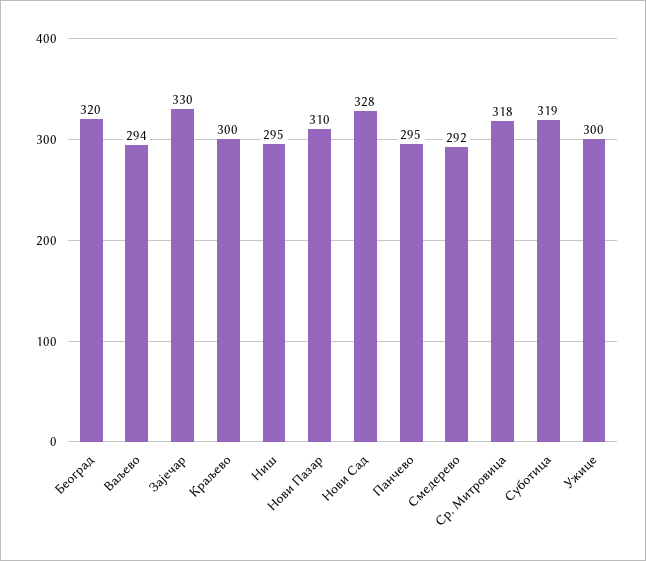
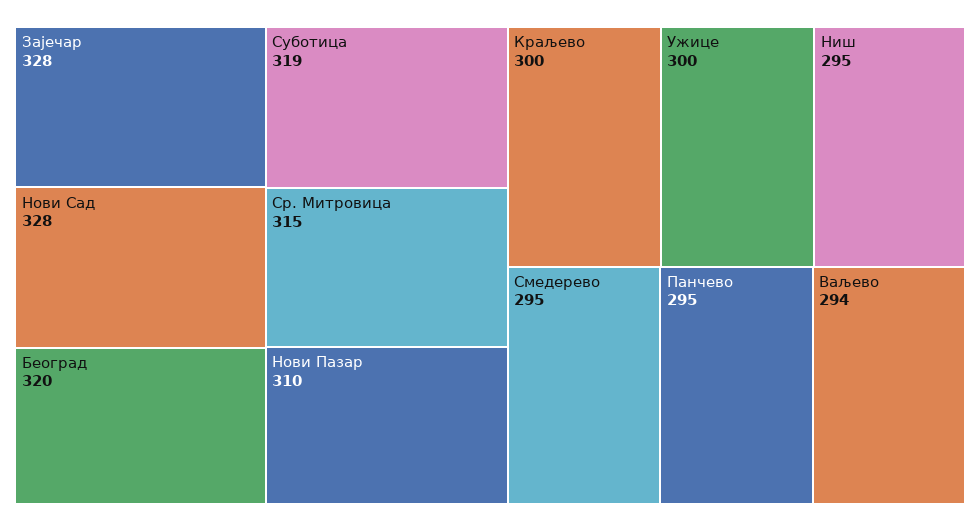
  {
    "Београд": 320,
    "Ваљево": 294,
-   "Зајечар": 330,
+   "Зајечар": 328,
    "Краљево": 300,
    "Ниш": 295,
    "Нови Пазар": 310,
    "Нови Сад": 328,
    "Панчево": 295,
-   "Смедерево": 292,
+   "Смедерево": 295,
-   "Ср. Митровица": 318,
+   "Ср. Митровица": 315,
    "Суботица": 319,
    "Ужице": 300
  }

